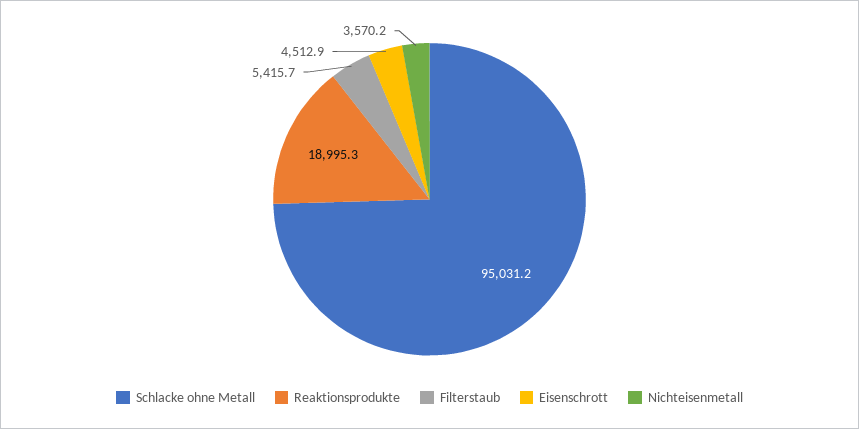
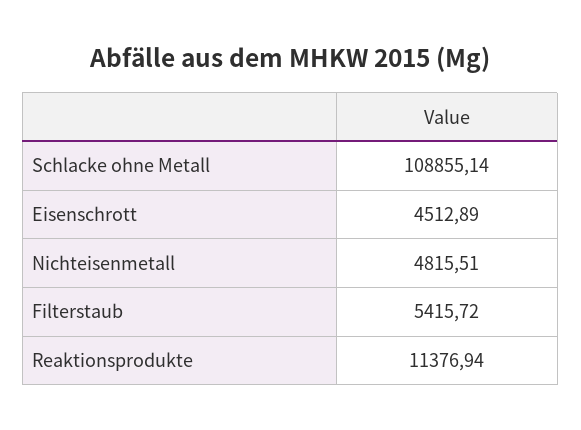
  {
-   "Schlacke ohne Metall": 95031.2,
+   "Schlacke ohne Metall": 108855.14,
-   "Reaktionsprodukte": 18995.3,
+   "Reaktionsprodukte": 11376.94,
    "Filterstaub": 5415.72,
    "Eisenschrott": 4512.89,
-   "Nichteisenmetall": 3570.2
+   "Nichteisenmetall": 4815.51
  }

